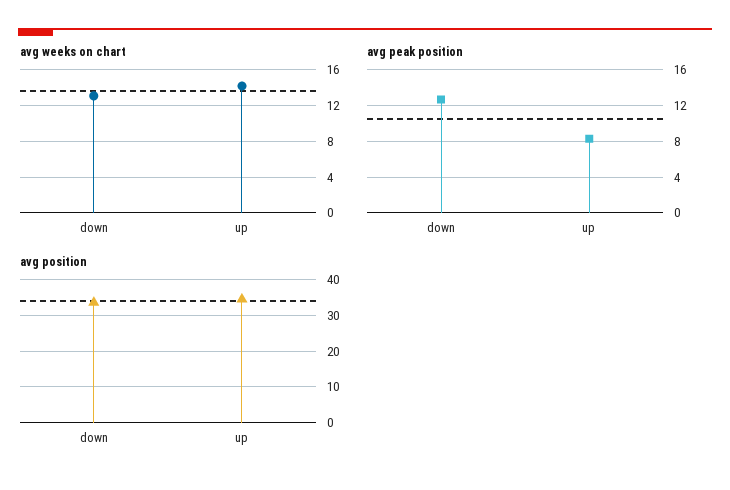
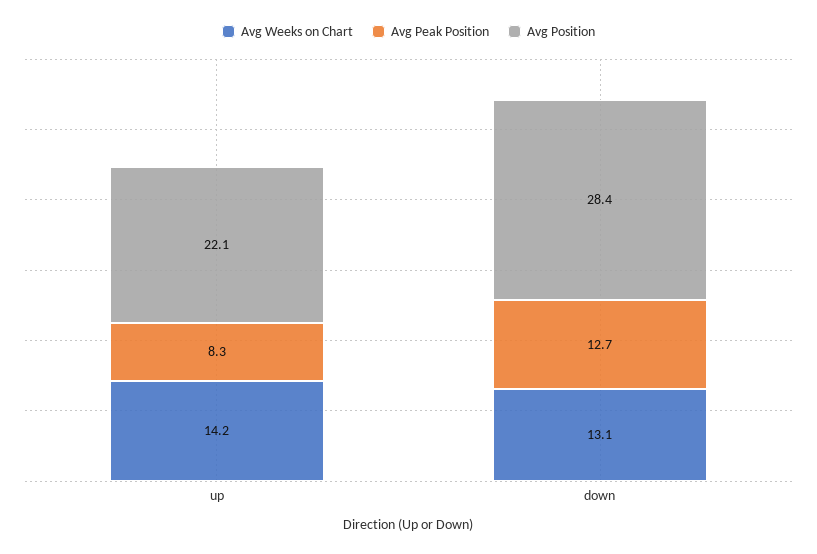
  {
    "avg weeks on chart": {
      "down": 13.1,
      "up": 14.2
    },
    "avg peak position": {
      "down": 12.7,
      "up": 8.3
    },
    "avg position": {
-     "down": 34,
+     "down": 28.4,
-     "up": 34
+     "up": 22.1
    }
  }

